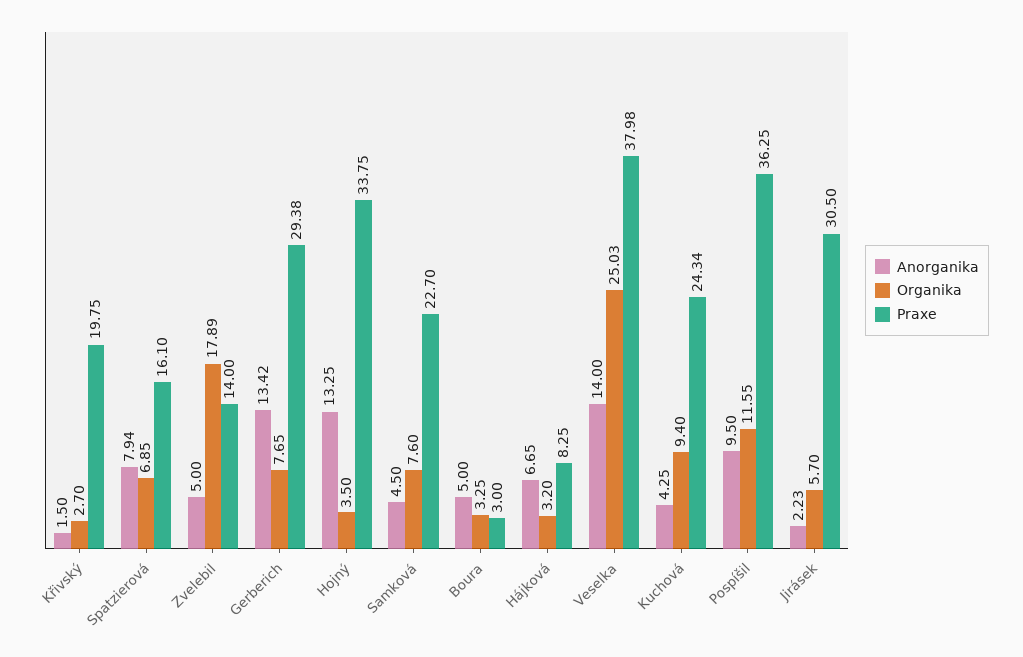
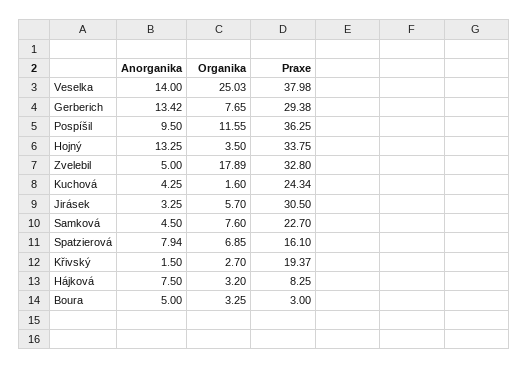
  {
    "Anorganika": {
      "Křivský": 1.5,
      "Spatzierová": 7.94,
      "Zvelebil": 5,
      "Gerberich": 13.42,
      "Hojný": 13.25,
      "Samková": 4.5,
      "Boura": 5,
-     "Hájková": 6.65,
+     "Hájková": 7.5,
      "Veselka": 14,
      "Kuchová": 4.25,
      "Pospíšil": 9.5,
-     "Jirásek": 2.23
+     "Jirásek": 3.25
    },
    "Organika": {
      "Křivský": 2.7,
      "Spatzierová": 6.85,
      "Zvelebil": 17.89,
      "Gerberich": 7.65,
      "Hojný": 3.5,
      "Samková": 7.6,
      "Boura": 3.25,
      "Hájková": 3.2,
      "Veselka": 25.03,
-     "Kuchová": 9.4,
+     "Kuchová": 1.6,
      "Pospíšil": 11.55,
      "Jirásek": 5.7
    },
    "Praxe": {
-     "Křivský": 19.75,
+     "Křivský": 19.37,
      "Spatzierová": 16.1,
-     "Zvelebil": 14,
+     "Zvelebil": 32.8,
      "Gerberich": 29.38,
      "Hojný": 33.75,
      "Samková": 22.7,
      "Boura": 3,
      "Hájková": 8.25,
      "Veselka": 37.98,
      "Kuchová": 24.34,
      "Pospíšil": 36.25,
      "Jirásek": 30.5
    }
  }

